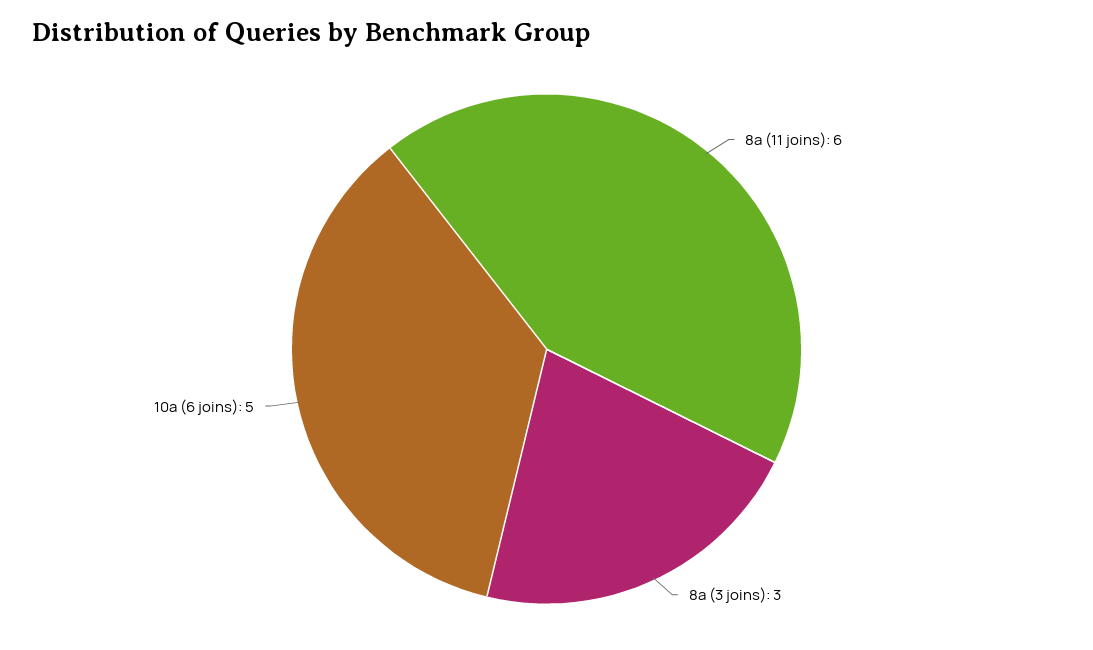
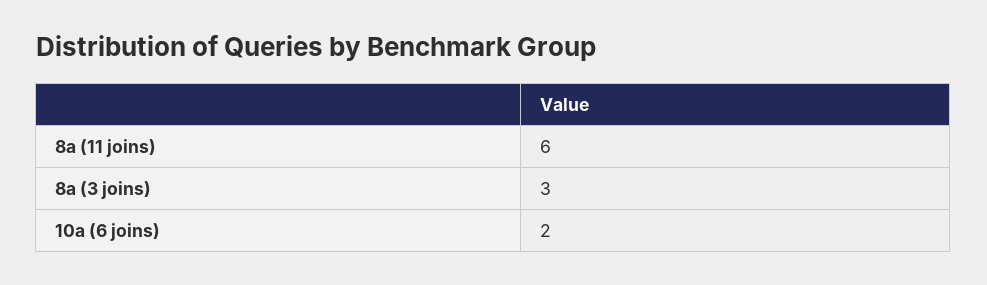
  {
    "8a (11 joins)": 6,
    "8a (3 joins)": 3,
-   "10a (6 joins)": 5
+   "10a (6 joins)": 2
  }

